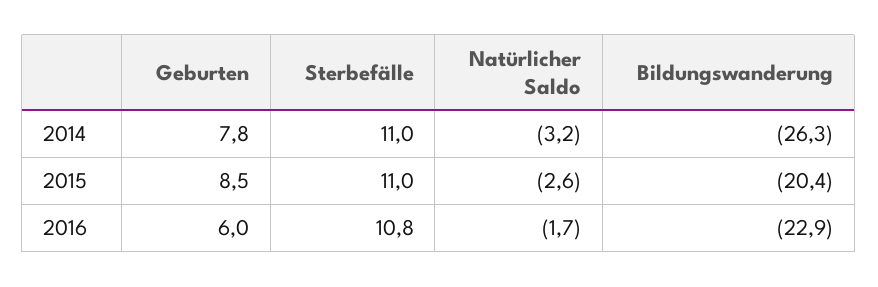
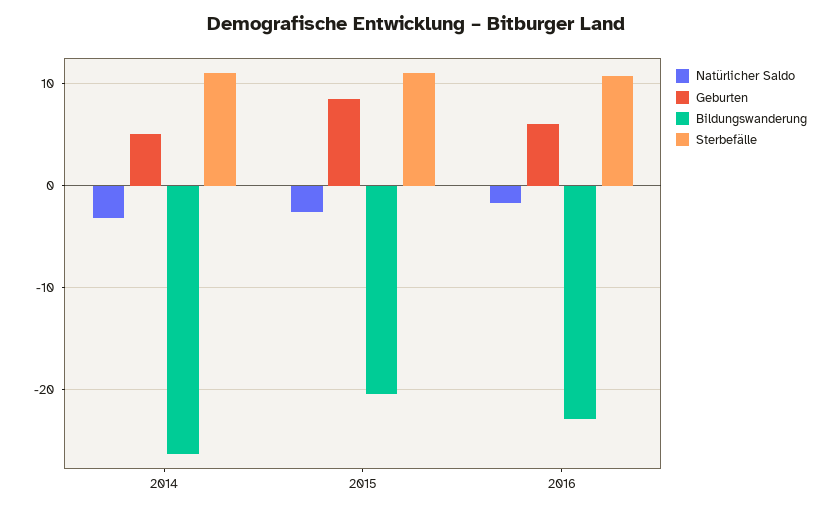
  {
    "Geburten": {
-     "2014": 7.8,
+     "2014": 5,
      "2015": 8.5,
      "2016": 6
    },
    "Sterbefälle": {
      "2014": 11,
      "2015": 11,
      "2016": 10.8
    },
    "Natürlicher Saldo": {
      "2014": -3.2,
      "2015": -2.6,
      "2016": -1.7
    },
    "Bildungswanderung": {
      "2014": -26.3,
      "2015": -20.4,
      "2016": -22.9
    }
  }

